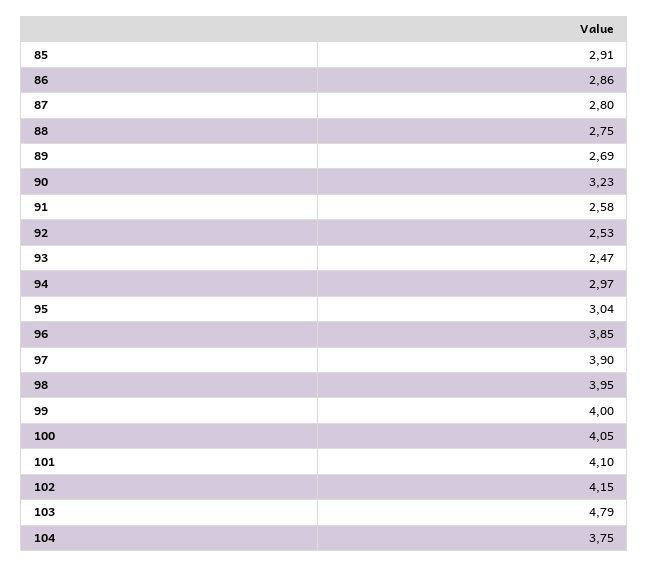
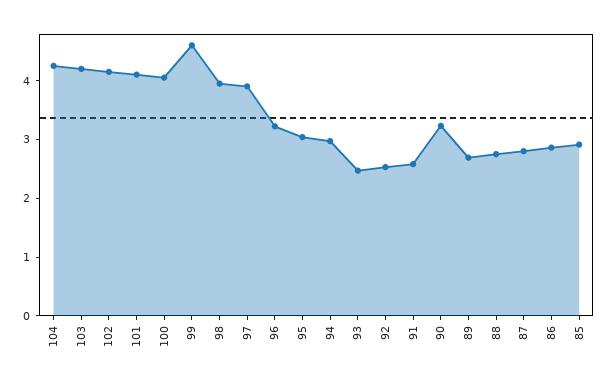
  {
    "85": 2.91,
    "86": 2.86,
    "87": 2.8,
    "88": 2.75,
    "89": 2.69,
    "90": 3.23,
    "91": 2.58,
    "92": 2.53,
    "93": 2.47,
    "94": 2.97,
    "95": 3.04,
-   "96": 3.85,
+   "96": 3.2,
    "97": 3.9,
    "98": 3.95,
-   "99": 4,
+   "99": 4.6,
    "100": 4.05,
    "101": 4.1,
    "102": 4.15,
-   "103": 4.79,
+   "103": 4.2,
-   "104": 3.75
+   "104": 4.2
  }

